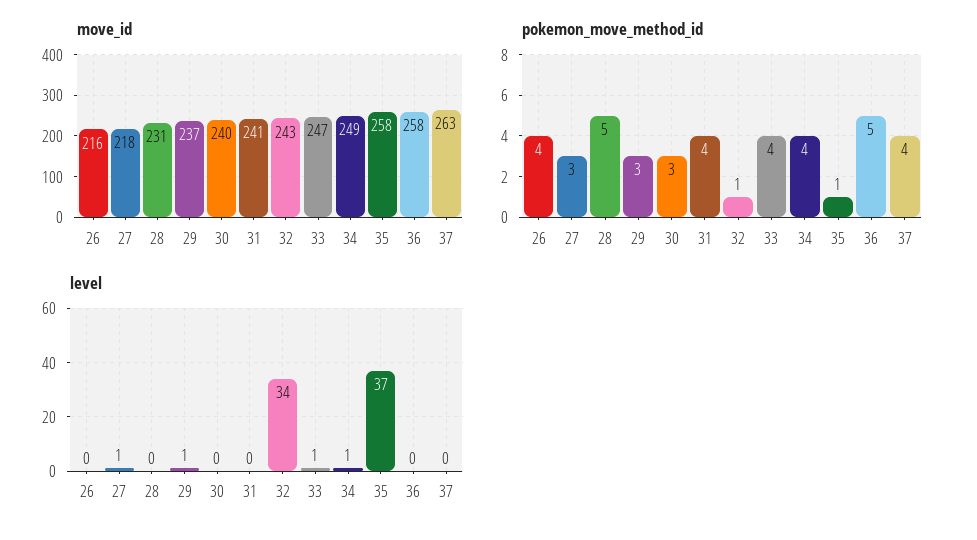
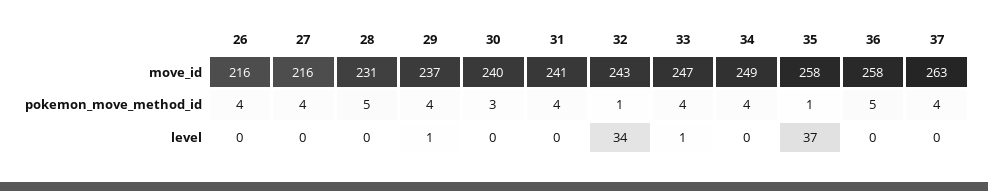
  {
    "move_id": {
      "26": 216,
-     "27": 218,
+     "27": 216,
      "28": 231,
      "29": 237,
      "30": 240,
      "31": 241,
      "32": 243,
      "33": 247,
      "34": 249,
      "35": 258,
      "36": 258,
      "37": 263
    },
    "pokemon_move_method_id": {
      "26": 4,
-     "27": 3,
+     "27": 4,
      "28": 5,
-     "29": 3,
+     "29": 4,
      "30": 3,
      "31": 4,
      "32": 1,
      "33": 4,
      "34": 4,
      "35": 1,
      "36": 5,
      "37": 4
    },
    "level": {
      "26": 0,
-     "27": 1,
+     "27": 0,
      "28": 0,
      "29": 1,
      "30": 0,
      "31": 0,
      "32": 34,
      "33": 1,
-     "34": 1,
+     "34": 0,
      "35": 37,
      "36": 0,
      "37": 0
    }
  }

